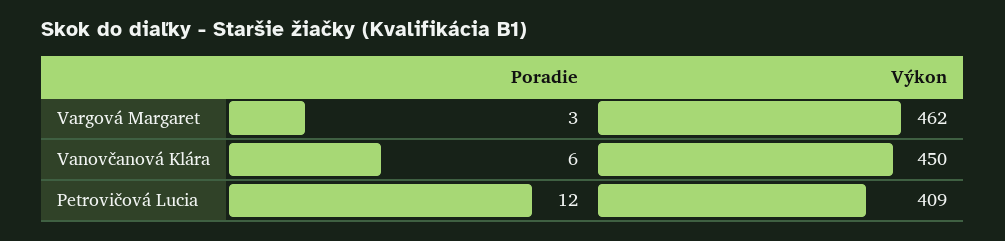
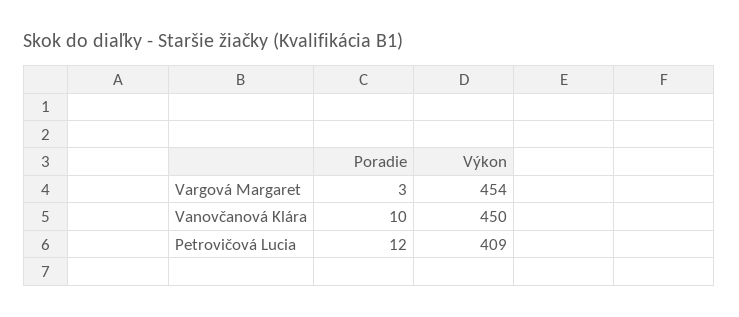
  {
    "Poradie": {
      "Vargová Margaret": 3,
-     "Vanovčanová Klára": 6,
+     "Vanovčanová Klára": 10,
      "Petrovičová Lucia": 12
    },
    "Výkon": {
-     "Vargová Margaret": 462,
+     "Vargová Margaret": 454,
      "Vanovčanová Klára": 450,
      "Petrovičová Lucia": 409
    }
  }

